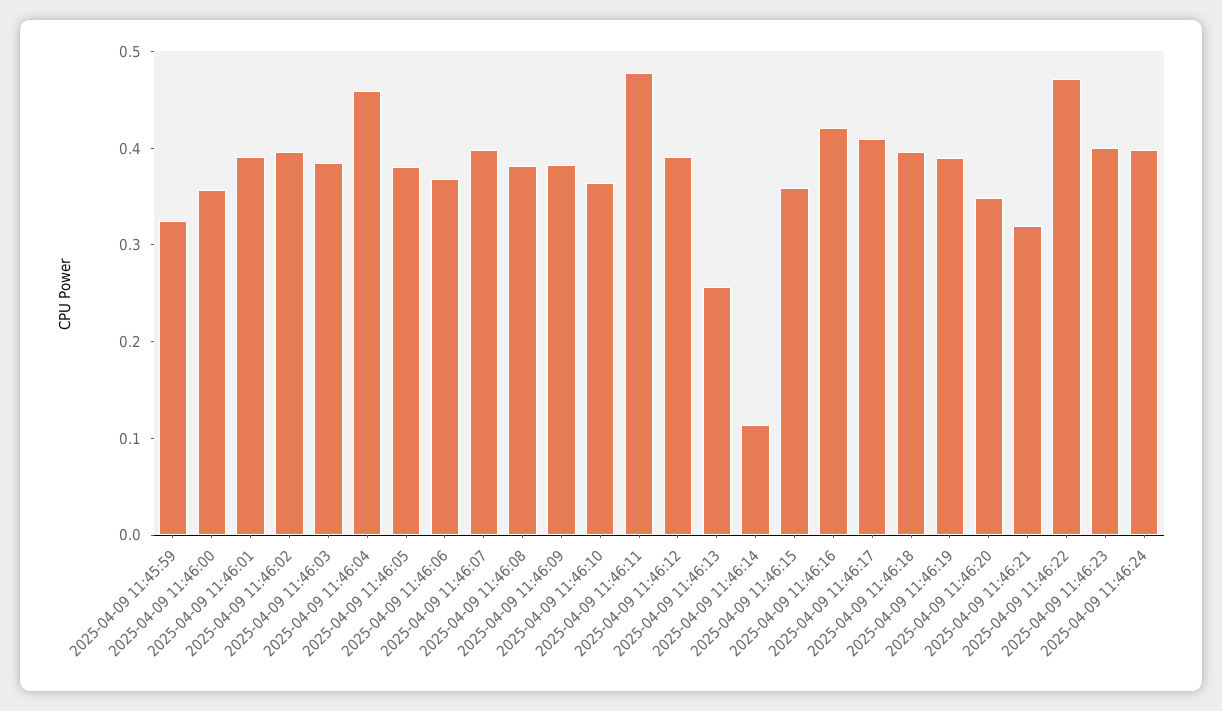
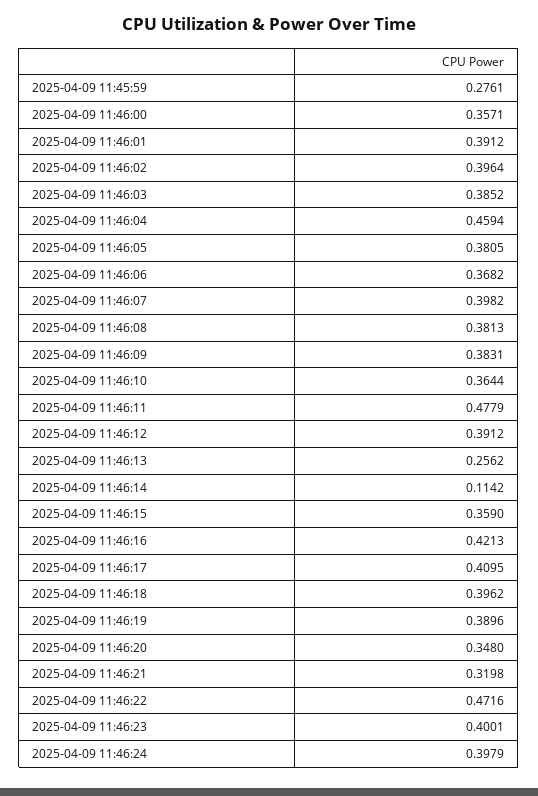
  {
-   "2025-04-09 11:45:59": 0.32,
+   "2025-04-09 11:45:59": 0.2761,
    "2025-04-09 11:46:00": 0.3571,
    "2025-04-09 11:46:01": 0.3912,
    "2025-04-09 11:46:02": 0.3964,
    "2025-04-09 11:46:03": 0.3852,
    "2025-04-09 11:46:04": 0.4594,
    "2025-04-09 11:46:05": 0.3805,
    "2025-04-09 11:46:06": 0.3682,
    "2025-04-09 11:46:07": 0.3982,
    "2025-04-09 11:46:08": 0.3813,
    "2025-04-09 11:46:09": 0.3831,
    "2025-04-09 11:46:10": 0.3644,
    "2025-04-09 11:46:11": 0.4779,
    "2025-04-09 11:46:12": 0.3912,
    "2025-04-09 11:46:13": 0.2562,
    "2025-04-09 11:46:14": 0.1142,
    "2025-04-09 11:46:15": 0.359,
    "2025-04-09 11:46:16": 0.4213,
    "2025-04-09 11:46:17": 0.4095,
    "2025-04-09 11:46:18": 0.3962,
    "2025-04-09 11:46:19": 0.3896,
    "2025-04-09 11:46:20": 0.348,
    "2025-04-09 11:46:21": 0.3198,
    "2025-04-09 11:46:22": 0.4716,
    "2025-04-09 11:46:23": 0.4001,
    "2025-04-09 11:46:24": 0.3979
  }

